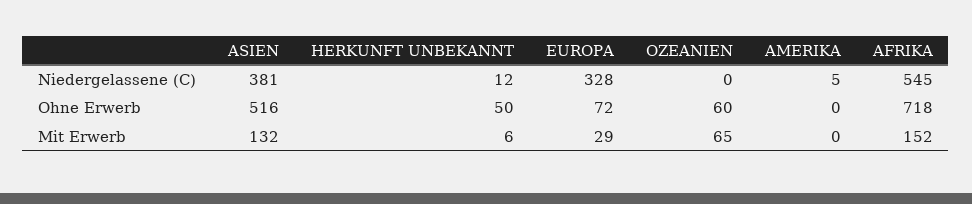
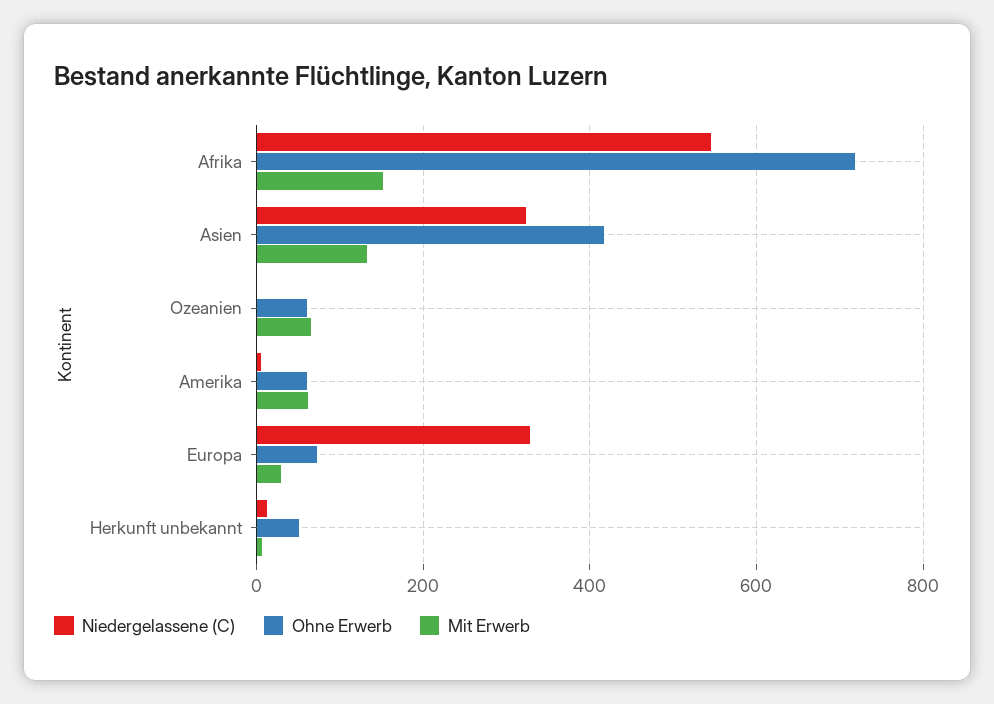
  {
    "Niedergelassene (C)": {
-     "ASIEN": 381,
+     "ASIEN": 320,
      "HERKUNFT UNBEKANNT": 12,
      "EUROPA": 328,
      "OZEANIEN": 0,
      "AMERIKA": 5,
      "AFRIKA": 545
    },
    "Ohne Erwerb": {
-     "ASIEN": 516,
+     "ASIEN": 420,
      "HERKUNFT UNBEKANNT": 50,
      "EUROPA": 72,
      "OZEANIEN": 60,
-     "AMERIKA": 0,
+     "AMERIKA": 60,
      "AFRIKA": 718
    },
    "Mit Erwerb": {
      "ASIEN": 132,
      "HERKUNFT UNBEKANNT": 6,
      "EUROPA": 29,
      "OZEANIEN": 65,
-     "AMERIKA": 0,
+     "AMERIKA": 60,
      "AFRIKA": 152
    }
  }

